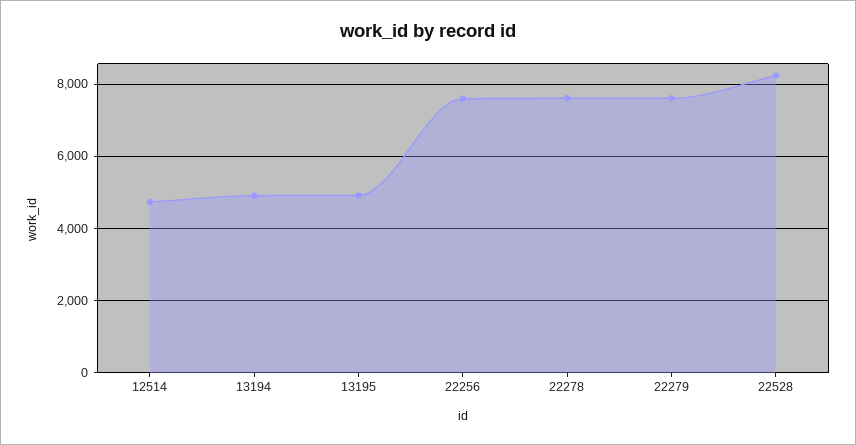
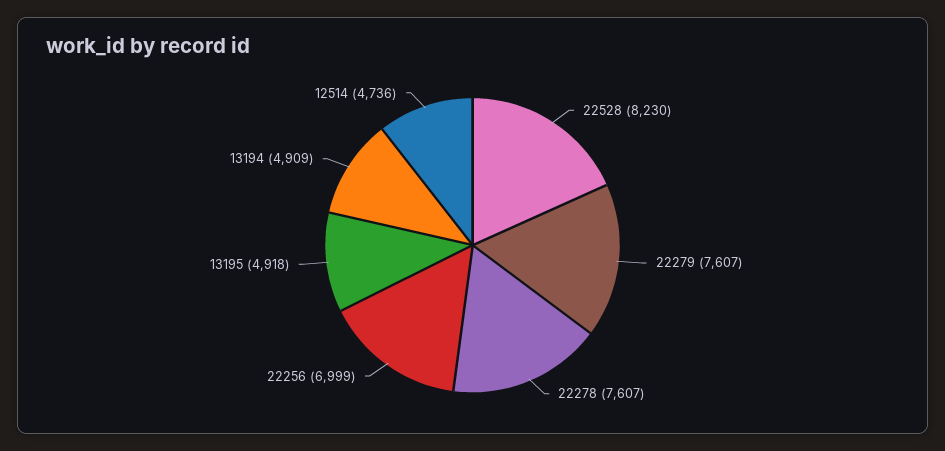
  {
    "12514": 4736,
    "13194": 4909,
    "13195": 4918,
-   "22256": 7600,
+   "22256": 6999,
    "22278": 7607,
    "22279": 7607,
    "22528": 8230
  }

